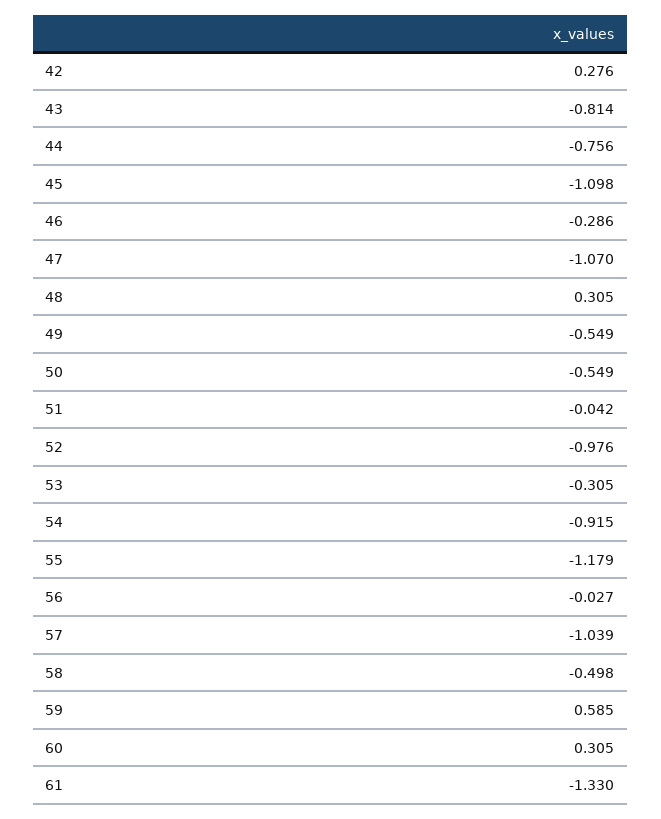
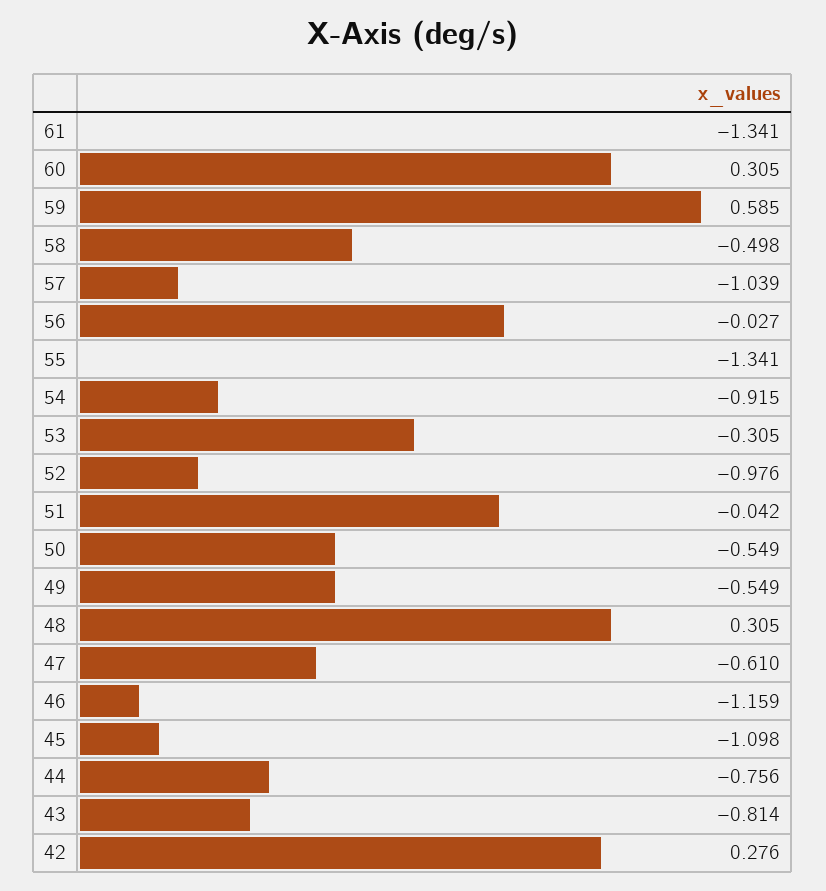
  {
    "42": 0.276,
    "43": -0.814,
    "44": -0.756,
    "45": -1.098,
-   "46": -0.286,
+   "46": -1.159,
-   "47": -1.07,
+   "47": -0.61,
    "48": 0.305,
    "49": -0.549,
    "50": -0.549,
    "51": -0.042,
    "52": -0.976,
    "53": -0.305,
    "54": -0.915,
-   "55": -1.179,
+   "55": -1.341,
    "56": -0.027,
    "57": -1.039,
    "58": -0.498,
    "59": 0.585,
    "60": 0.305,
-   "61": -1.33
+   "61": -1.341
  }

